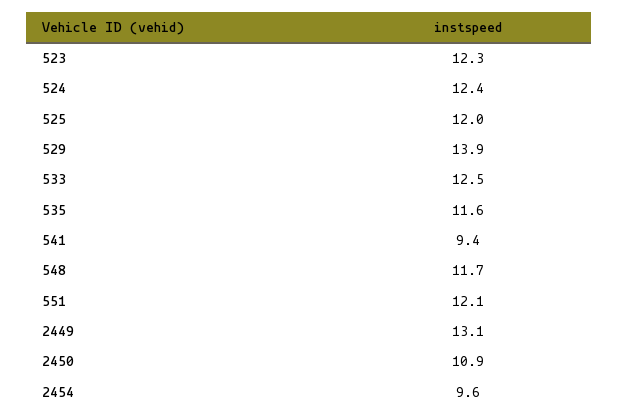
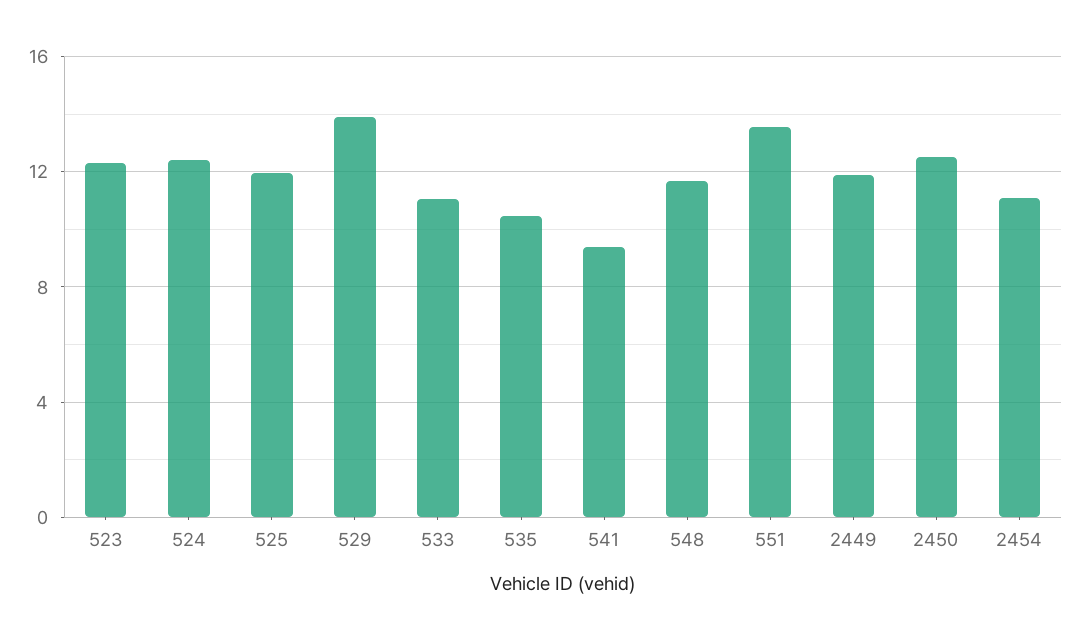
  {
    "523": 12.3,
    "524": 12.4,
    "525": 12,
    "529": 13.9,
-   "533": 12.5,
+   "533": 11,
-   "535": 11.6,
+   "535": 10.5,
    "541": 9.4,
    "548": 11.7,
-   "551": 12.1,
+   "551": 13.5,
-   "2449": 13.1,
+   "2449": 12,
-   "2450": 10.9,
+   "2450": 12.5,
-   "2454": 9.6
+   "2454": 11
  }

